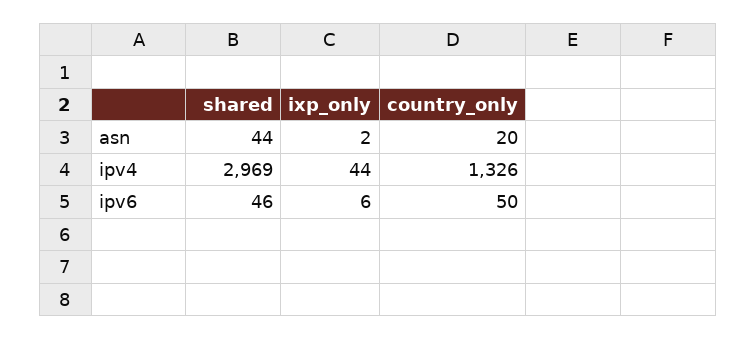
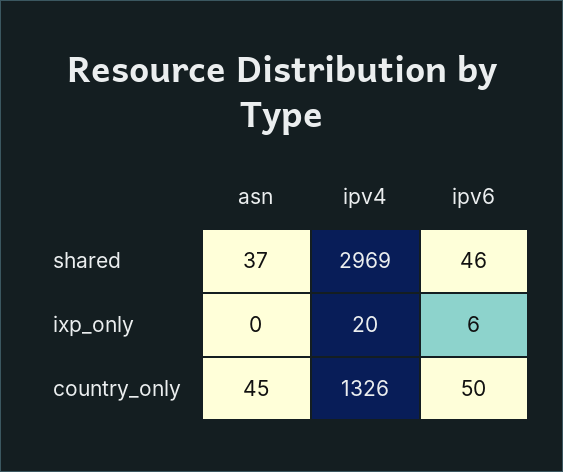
  {
    "shared": {
-     "asn": 44,
+     "asn": 37,
      "ipv4": 2969,
      "ipv6": 46
    },
    "ixp_only": {
-     "asn": 2,
+     "asn": 0,
-     "ipv4": 44,
+     "ipv4": 20,
      "ipv6": 6
    },
    "country_only": {
-     "asn": 20,
+     "asn": 45,
      "ipv4": 1326,
      "ipv6": 50
    }
  }

